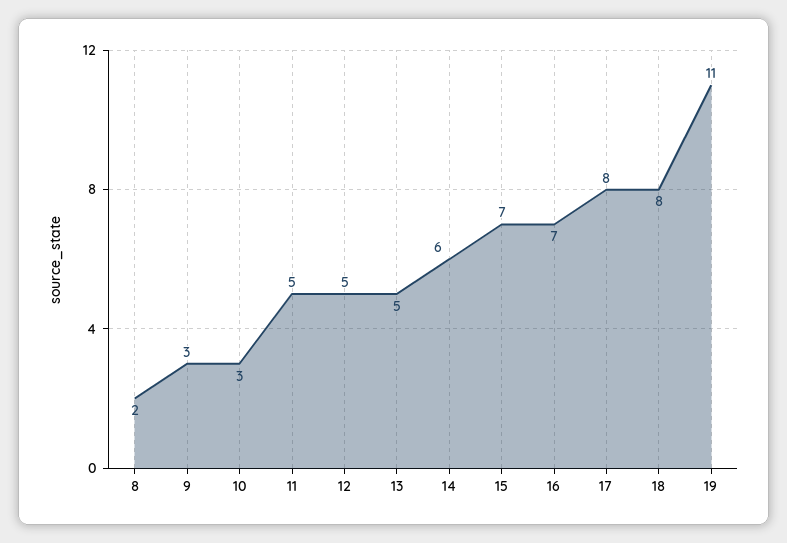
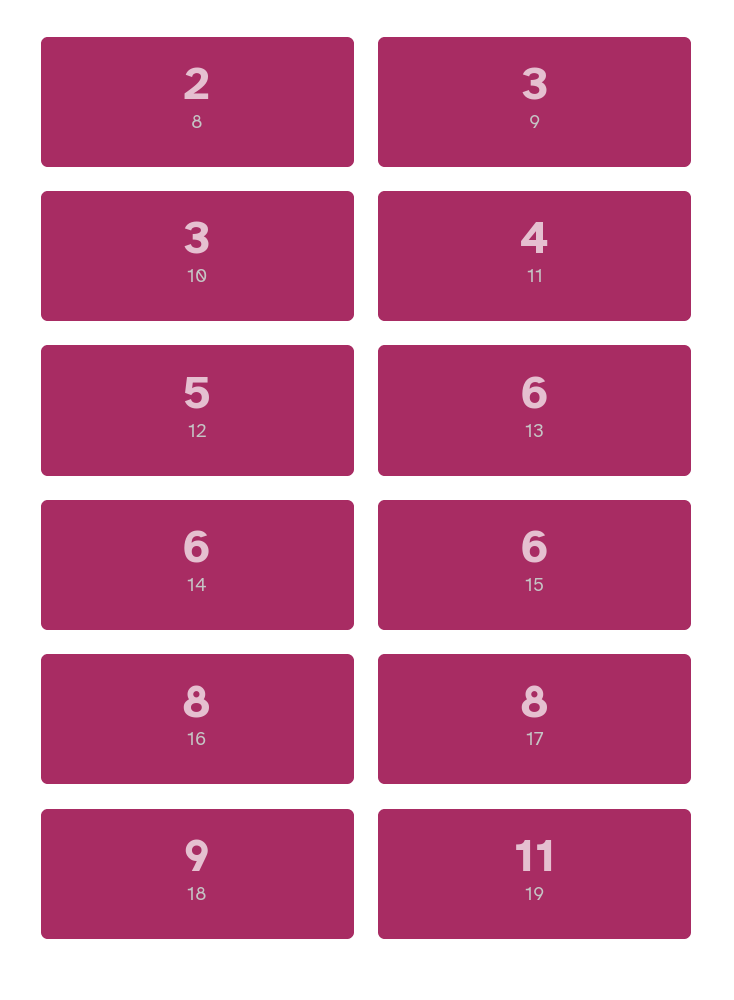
  {
    "8": 2,
    "9": 3,
    "10": 3,
-   "11": 5,
+   "11": 4,
    "12": 5,
-   "13": 5,
+   "13": 6,
    "14": 6,
-   "15": 7,
+   "15": 6,
-   "16": 7,
+   "16": 8,
    "17": 8,
-   "18": 8,
+   "18": 9,
    "19": 11
  }

